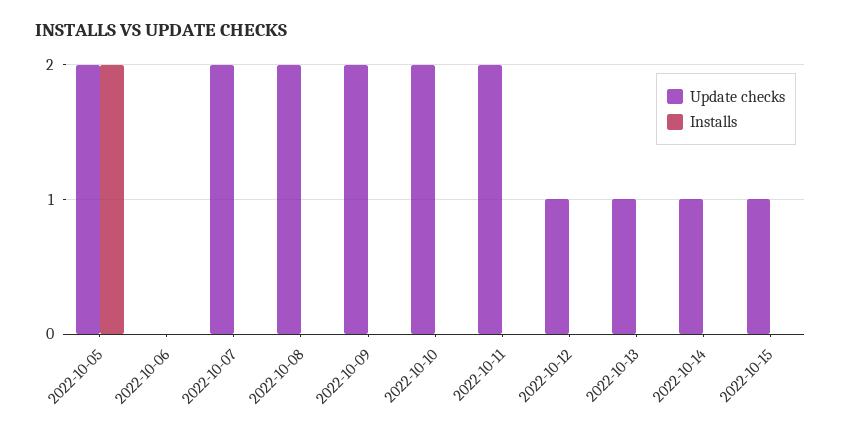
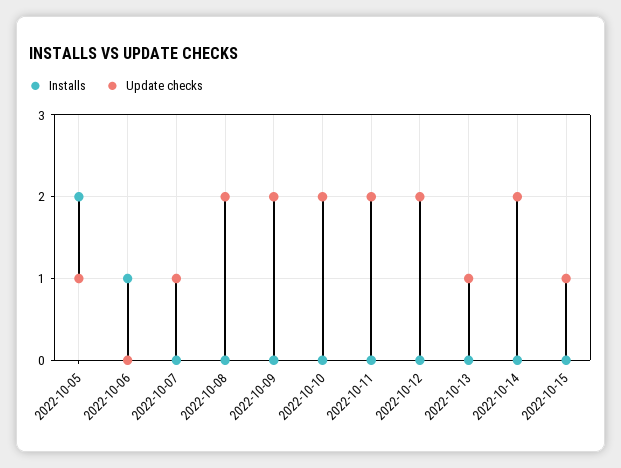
  {
    "Update checks": {
-     "2022-10-05": 2,
+     "2022-10-05": 1,
      "2022-10-06": 0,
-     "2022-10-07": 2,
+     "2022-10-07": 1,
      "2022-10-08": 2,
      "2022-10-09": 2,
      "2022-10-10": 2,
      "2022-10-11": 2,
-     "2022-10-12": 1,
+     "2022-10-12": 2,
      "2022-10-13": 1,
-     "2022-10-14": 1,
+     "2022-10-14": 2,
      "2022-10-15": 1
    },
    "Installs": {
      "2022-10-05": 2,
-     "2022-10-06": 0,
+     "2022-10-06": 1,
      "2022-10-07": 0,
      "2022-10-08": 0,
      "2022-10-09": 0,
      "2022-10-10": 0,
      "2022-10-11": 0,
      "2022-10-12": 0,
      "2022-10-13": 0,
      "2022-10-14": 0,
      "2022-10-15": 0
    }
  }

